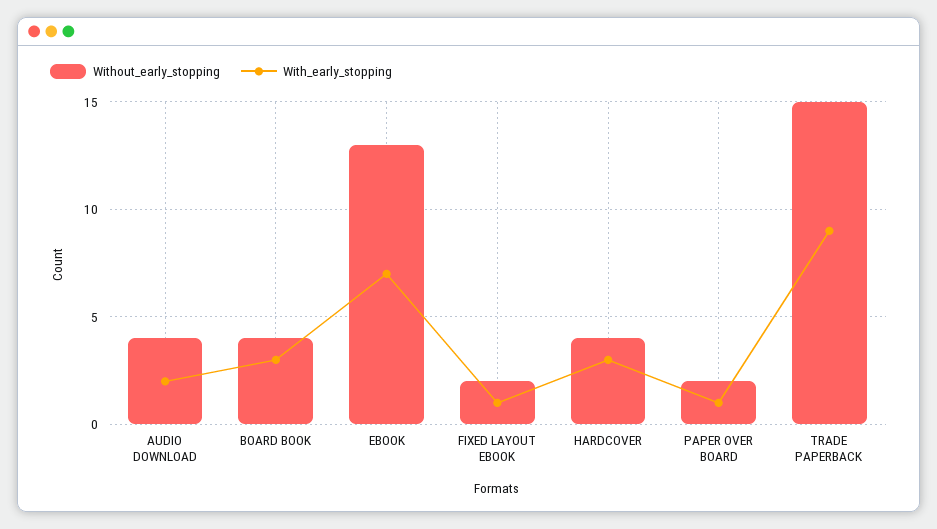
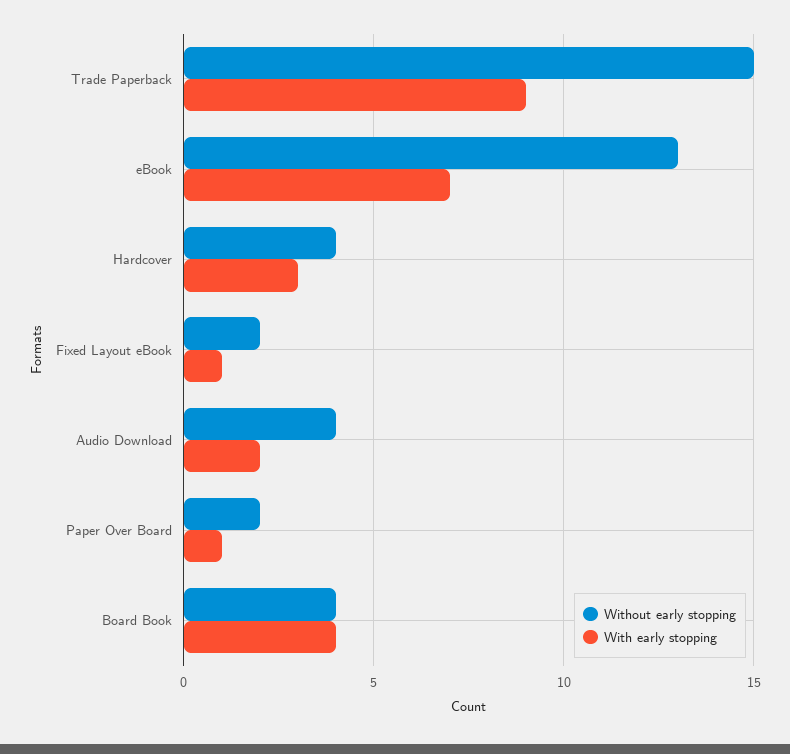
  {
    "Without_early_stopping": {
      "AUDIO DOWNLOAD": 4,
      "BOARD BOOK": 4,
      "EBOOK": 13,
      "FIXED LAYOUT EBOOK": 2,
      "HARDCOVER": 4,
      "PAPER OVER BOARD": 2,
      "TRADE PAPERBACK": 15
    },
    "With_early_stopping": {
      "AUDIO DOWNLOAD": 2,
-     "BOARD BOOK": 3,
+     "BOARD BOOK": 4,
      "EBOOK": 7,
      "FIXED LAYOUT EBOOK": 1,
      "HARDCOVER": 3,
      "PAPER OVER BOARD": 1,
      "TRADE PAPERBACK": 9
    }
  }

